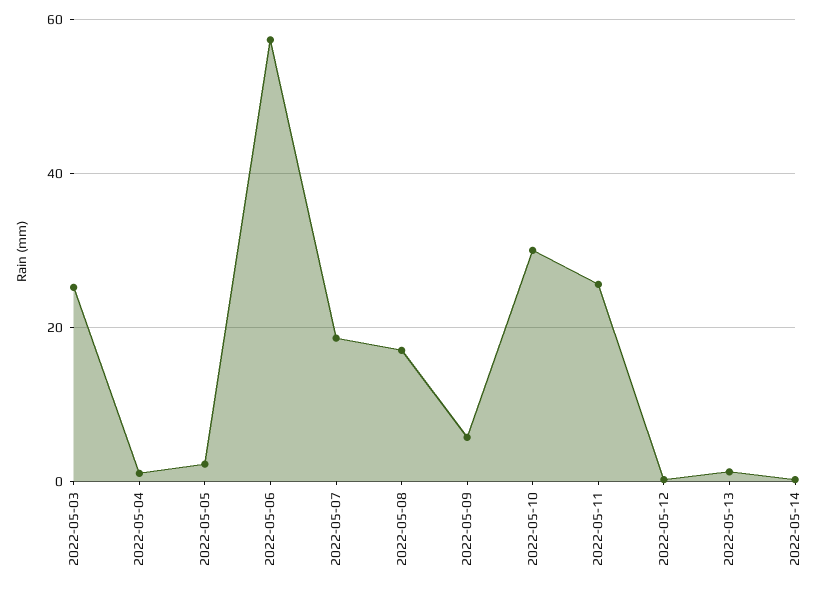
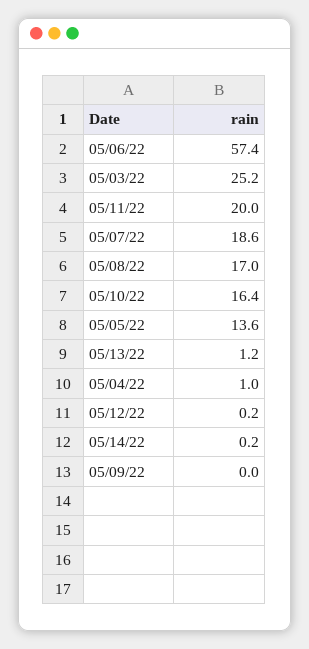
  {
    "2022-05-03": 25.2,
    "2022-05-04": 1,
-   "2022-05-05": 2,
+   "2022-05-05": 13.6,
    "2022-05-06": 57.4,
    "2022-05-07": 18.6,
    "2022-05-08": 17,
-   "2022-05-09": 6,
+   "2022-05-09": 0,
-   "2022-05-10": 30,
+   "2022-05-10": 16.4,
-   "2022-05-11": 26,
+   "2022-05-11": 20,
    "2022-05-12": 0.2,
    "2022-05-13": 1.2,
    "2022-05-14": 0.2
  }

